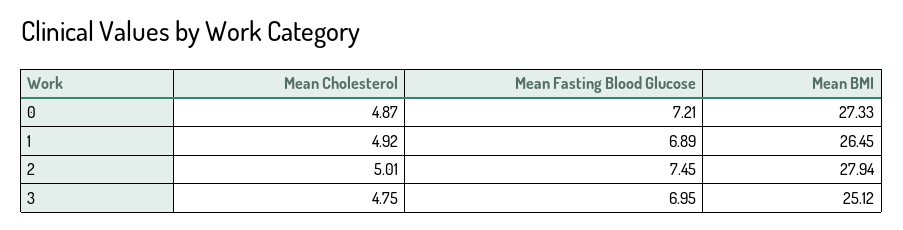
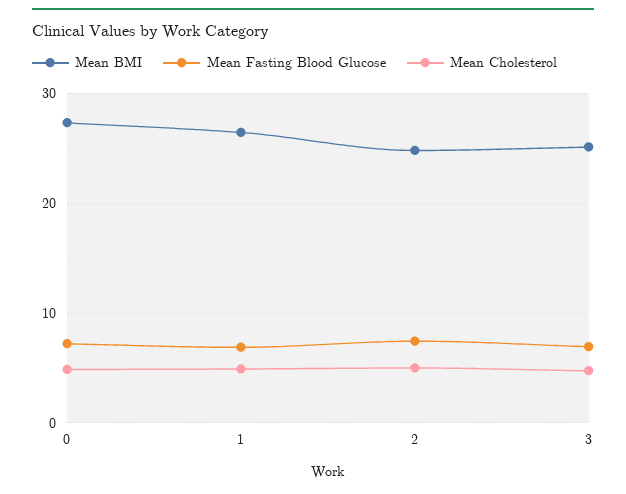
  {
    "Mean Cholesterol": {
      "0": 4.87,
      "1": 4.92,
      "2": 5.01,
      "3": 4.75
    },
    "Mean Fasting Blood Glucose": {
      "0": 7.21,
      "1": 6.89,
      "2": 7.45,
      "3": 6.95
    },
    "Mean BMI": {
      "0": 27.33,
      "1": 26.45,
-     "2": 27.94,
+     "2": 25,
      "3": 25.12
    }
  }

